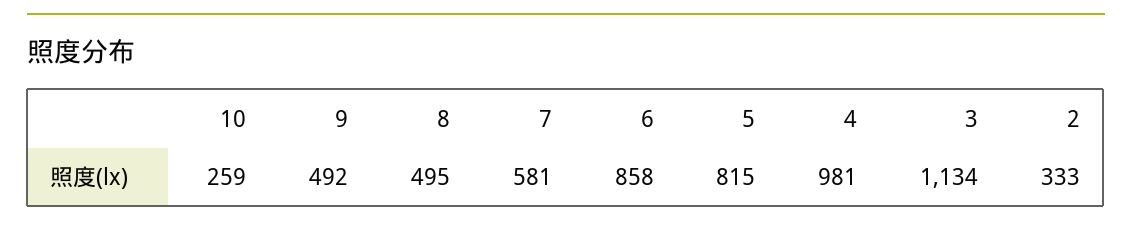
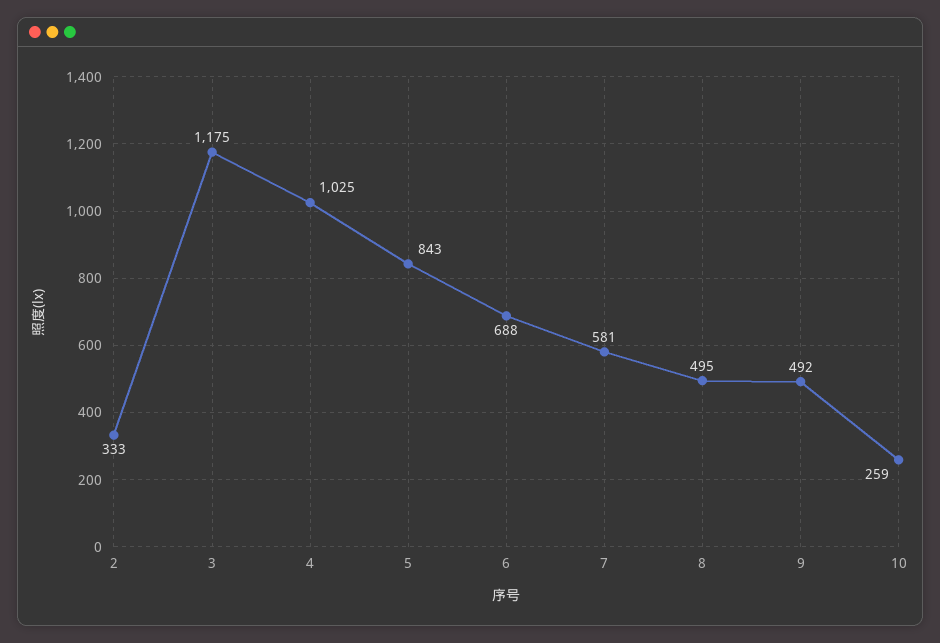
  {
    "10": 259,
    "9": 492,
    "8": 495,
    "7": 581,
-   "6": 858,
+   "6": 688,
-   "5": 815,
+   "5": 843,
-   "4": 981,
+   "4": 1025,
-   "3": 1134,
+   "3": 1175,
    "2": 333
  }

